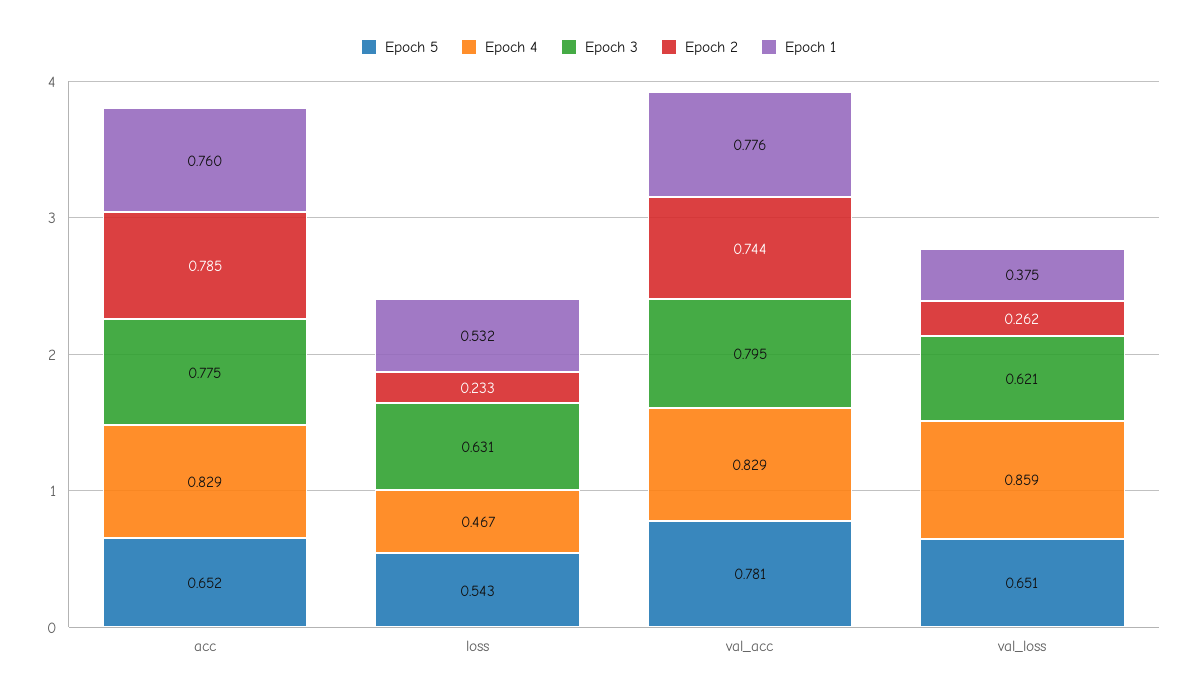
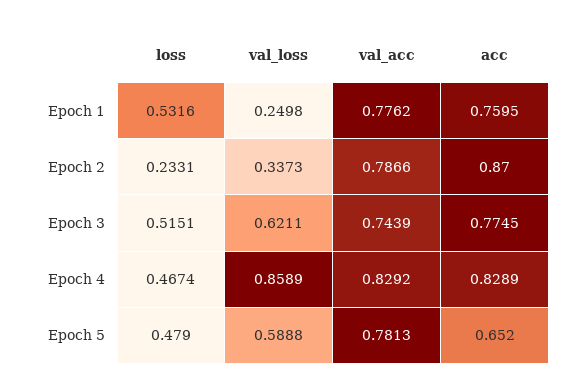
  {
    "Epoch 5": {
      "acc": 0.652,
-     "loss": 0.543,
+     "loss": 0.479,
      "val_acc": 0.7813,
-     "val_loss": 0.651
+     "val_loss": 0.5888
    },
    "Epoch 4": {
      "acc": 0.8289,
      "loss": 0.4674,
      "val_acc": 0.8292,
      "val_loss": 0.8589
    },
    "Epoch 3": {
      "acc": 0.7745,
-     "loss": 0.631,
+     "loss": 0.5151,
-     "val_acc": 0.795,
+     "val_acc": 0.7439,
      "val_loss": 0.6211
    },
    "Epoch 2": {
-     "acc": 0.785,
+     "acc": 0.87,
      "loss": 0.2331,
-     "val_acc": 0.744,
+     "val_acc": 0.7866,
-     "val_loss": 0.262
+     "val_loss": 0.3373
    },
    "Epoch 1": {
      "acc": 0.7595,
      "loss": 0.5316,
      "val_acc": 0.7762,
-     "val_loss": 0.375
+     "val_loss": 0.2498
    }
  }

